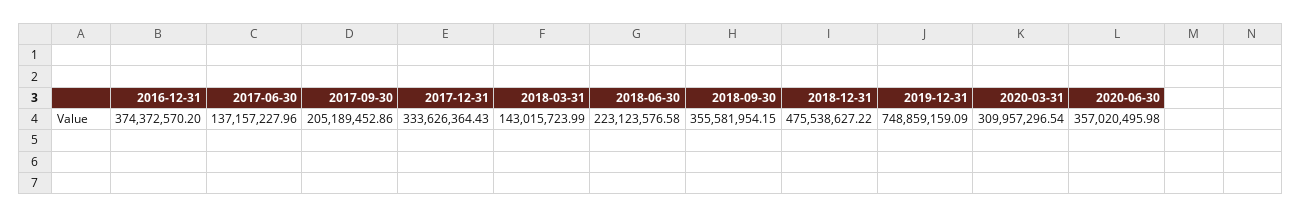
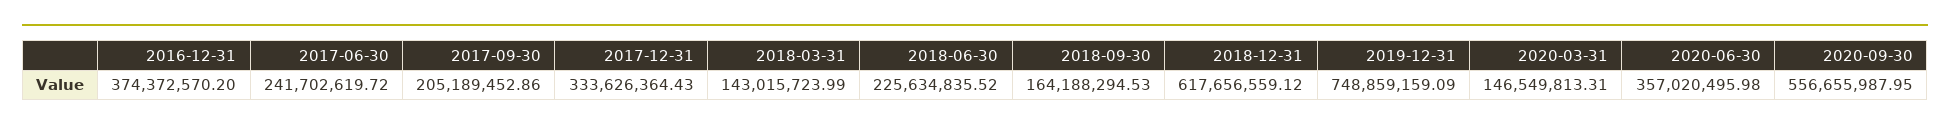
  {
    "2016-12-31": 374372570.2,
-   "2017-06-30": 137157227.96,
+   "2017-06-30": 241702619.72,
    "2017-09-30": 205189452.86,
    "2017-12-31": 333626364.43,
    "2018-03-31": 143015723.99,
-   "2018-06-30": 223123576.58,
+   "2018-06-30": 225634835.52,
-   "2018-09-30": 355581954.15,
+   "2018-09-30": 164188294.53,
-   "2018-12-31": 475538627.22,
+   "2018-12-31": 617656559.12,
    "2019-12-31": 748859159.09,
-   "2020-03-31": 309957296.54,
+   "2020-03-31": 146549813.31,
-   "2020-06-30": 357020495.98
+   "2020-06-30": 357020495.98,
+   "2020-09-30": 556655987.95
  }

